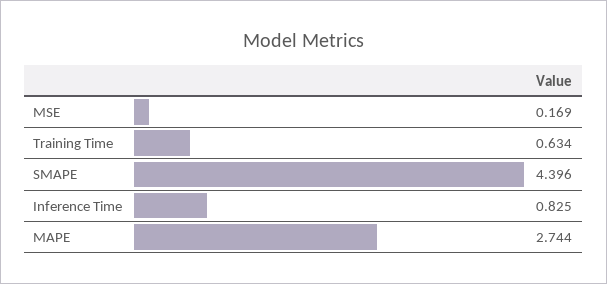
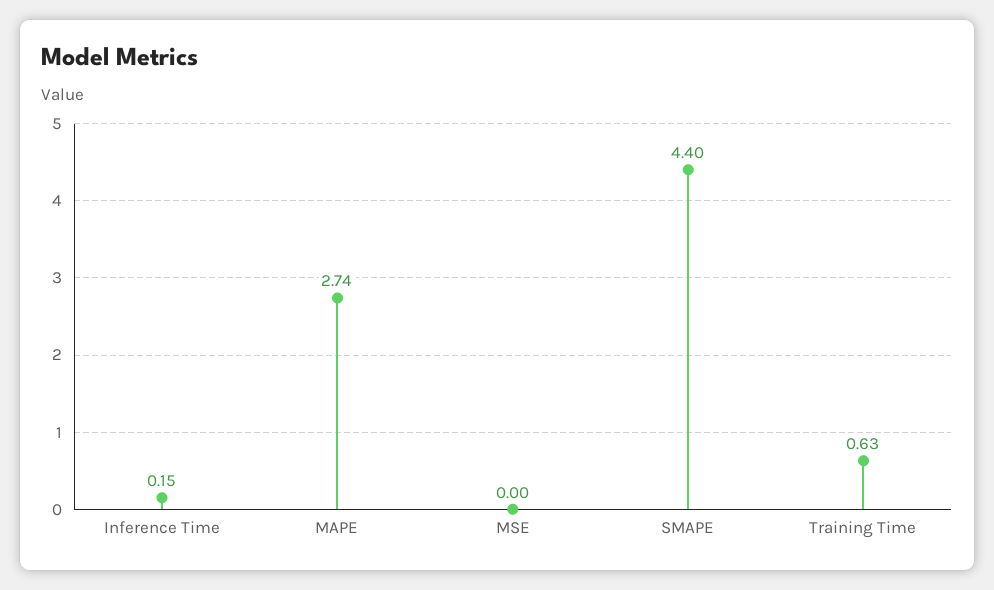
  {
-   "MSE": 0.169,
+   "MSE": 0,
    "Training Time": 0.634,
    "SMAPE": 4.396,
-   "Inference Time": 0.825,
+   "Inference Time": 0.15,
    "MAPE": 2.744
  }

